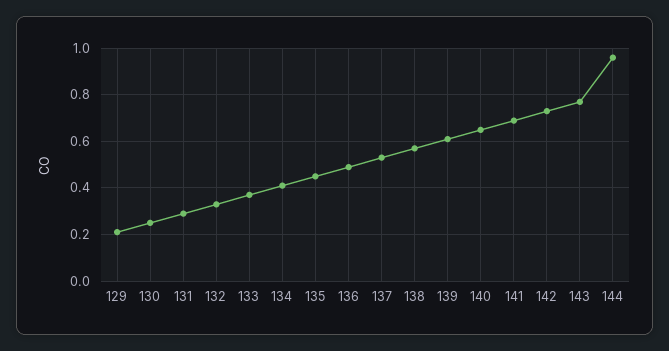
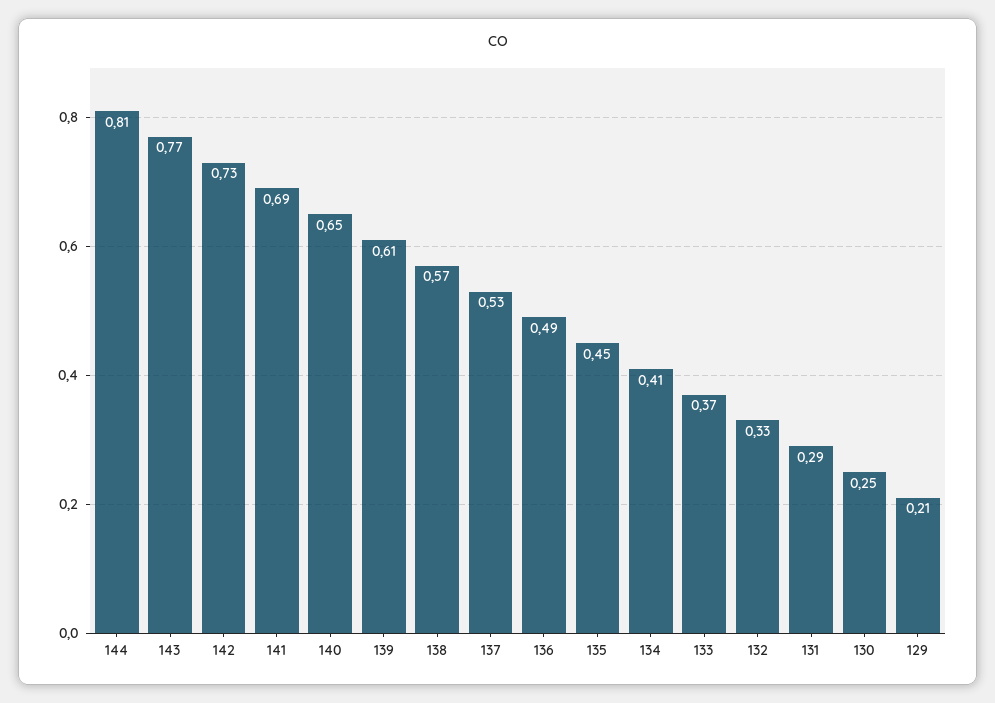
  {
    "129": 0.21,
    "130": 0.25,
    "131": 0.29,
    "132": 0.33,
    "133": 0.37,
    "134": 0.41,
    "135": 0.45,
    "136": 0.49,
    "137": 0.53,
    "138": 0.57,
    "139": 0.61,
    "140": 0.65,
    "141": 0.69,
    "142": 0.73,
    "143": 0.77,
-   "144": 0.95
+   "144": 0.81
  }

